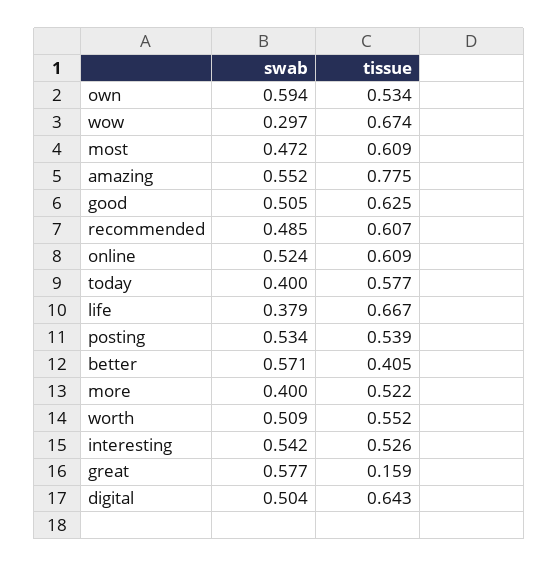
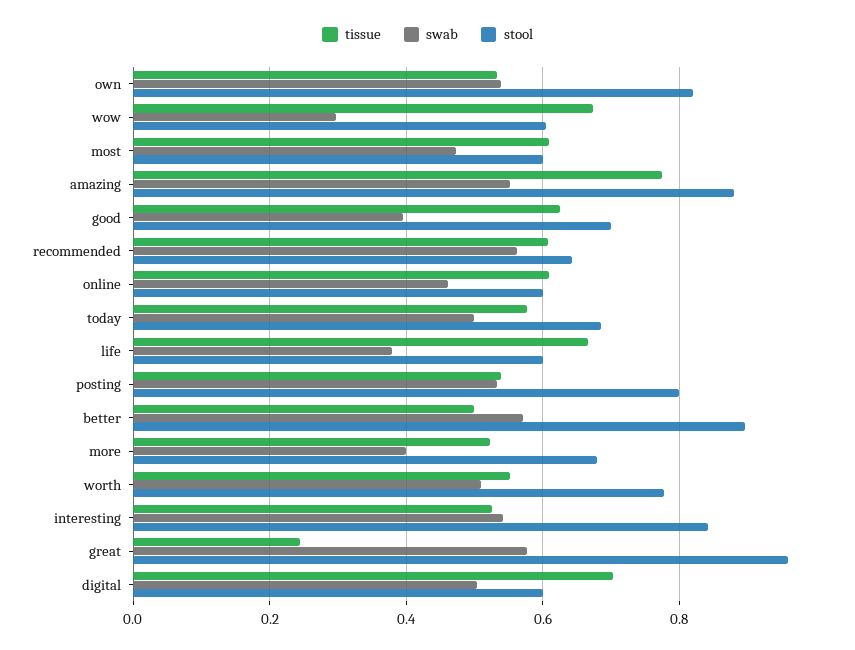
  {
    "swab": {
-     "own": 0.594,
+     "own": 0.54,
      "wow": 0.297,
      "most": 0.472,
      "amazing": 0.552,
-     "good": 0.505,
+     "good": 0.4,
-     "recommended": 0.485,
+     "recommended": 0.56,
-     "online": 0.524,
+     "online": 0.46,
-     "today": 0.4,
+     "today": 0.5,
      "life": 0.379,
      "posting": 0.534,
      "better": 0.571,
      "more": 0.4,
      "worth": 0.509,
      "interesting": 0.542,
      "great": 0.577,
      "digital": 0.504
    },
    "tissue": {
      "own": 0.534,
      "wow": 0.674,
      "most": 0.609,
      "amazing": 0.775,
      "good": 0.625,
      "recommended": 0.607,
      "online": 0.609,
      "today": 0.577,
      "life": 0.667,
      "posting": 0.539,
-     "better": 0.405,
+     "better": 0.5,
      "more": 0.522,
      "worth": 0.552,
      "interesting": 0.526,
-     "great": 0.159,
+     "great": 0.24,
-     "digital": 0.643
+     "digital": 0.7
-   }
+   },
+   "stool": {
+     "own": 0.82,
+     "wow": 0.6,
+     "most": 0.6,
+     "amazing": 0.88,
+     "good": 0.7,
+     "recommended": 0.64,
+     "online": 0.6,
+     "today": 0.68,
+     "life": 0.6,
+     "posting": 0.8,
+     "better": 0.9,
+     "more": 0.68,
+     "worth": 0.78,
+     "interesting": 0.84,
+     "great": 0.96,
+     "digital": 0.6
+   }
  }

